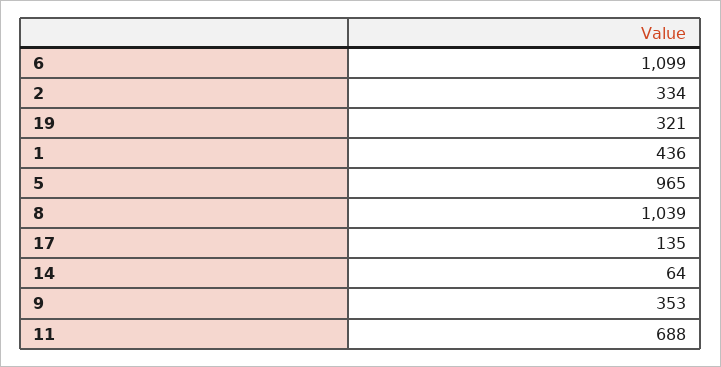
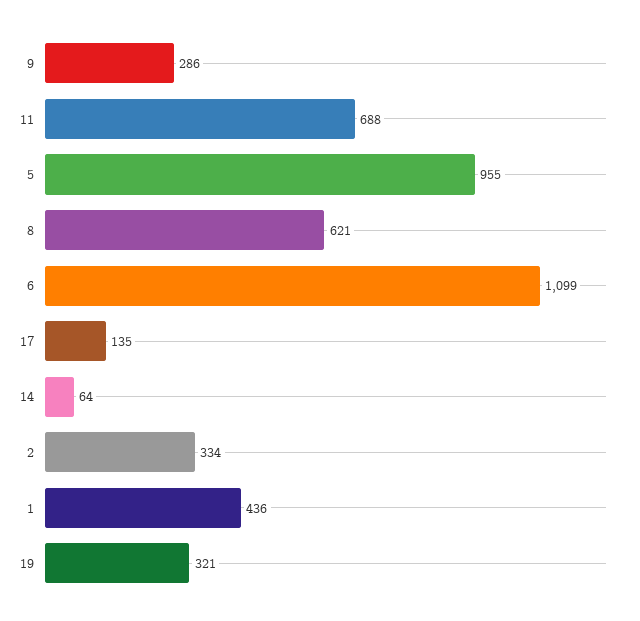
  {
    "6": 1099,
    "2": 334,
    "19": 321,
    "1": 436,
-   "5": 965,
+   "5": 955,
-   "8": 1039,
+   "8": 621,
    "17": 135,
    "14": 64,
-   "9": 353,
+   "9": 286,
    "11": 688
  }

